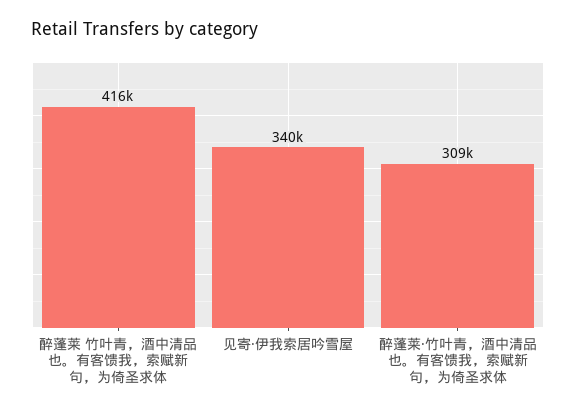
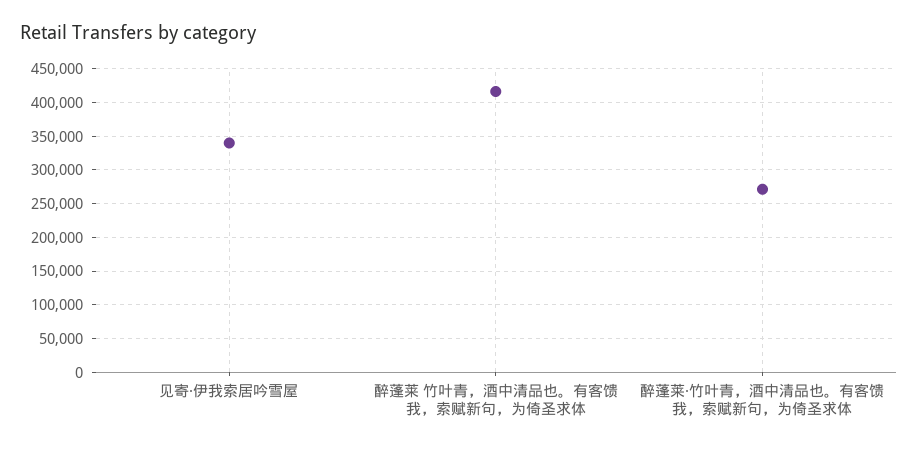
  {
    "醉蓬莱 竹叶青，酒中清品也。有客馈我，索赋新句，为倚圣求体": 416000,
    "见寄·伊我索居吟雪屋": 340000,
-   "醉蓬莱·竹叶青，酒中清品也。有客馈我，索赋新句，为倚圣求体": 309000
+   "醉蓬莱·竹叶青，酒中清品也。有客馈我，索赋新句，为倚圣求体": 270000
  }

